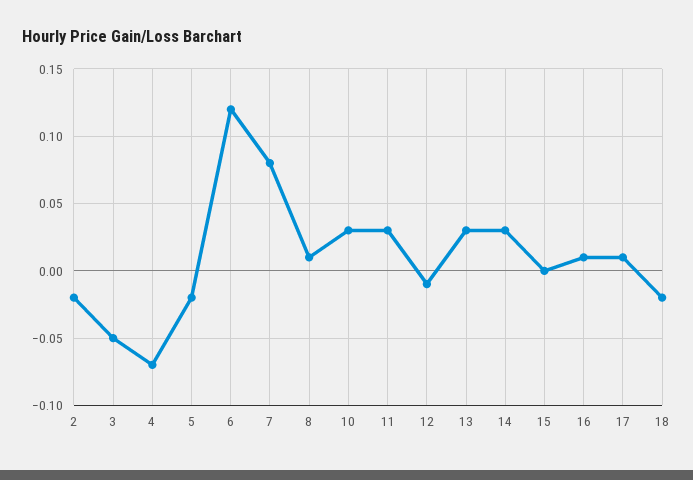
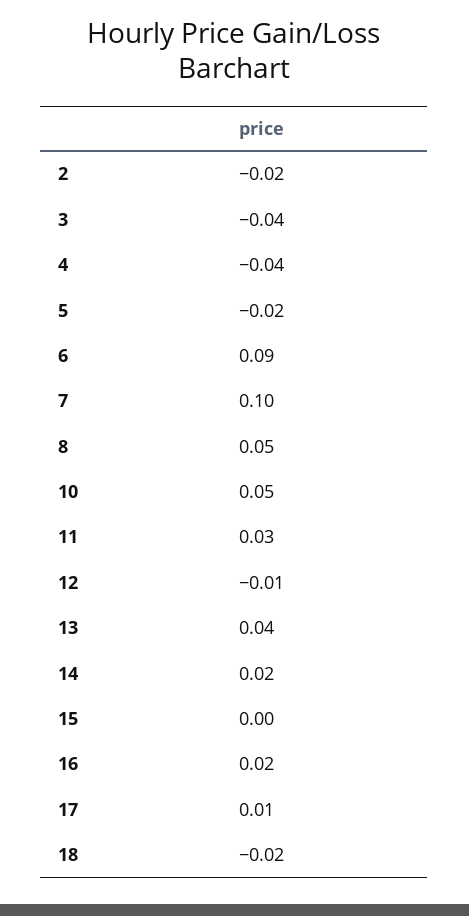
  {
    "2": -0.02,
-   "3": -0.05,
+   "3": -0.04,
-   "4": -0.07,
+   "4": -0.04,
    "5": -0.02,
-   "6": 0.12,
+   "6": 0.09,
-   "7": 0.08,
+   "7": 0.1,
-   "8": 0.01,
+   "8": 0.05,
-   "10": 0.03,
+   "10": 0.05,
    "11": 0.03,
    "12": -0.01,
-   "13": 0.03,
+   "13": 0.04,
-   "14": 0.03,
+   "14": 0.02,
    "15": 0,
-   "16": 0.01,
+   "16": 0.02,
    "17": 0.01,
    "18": -0.02
  }

